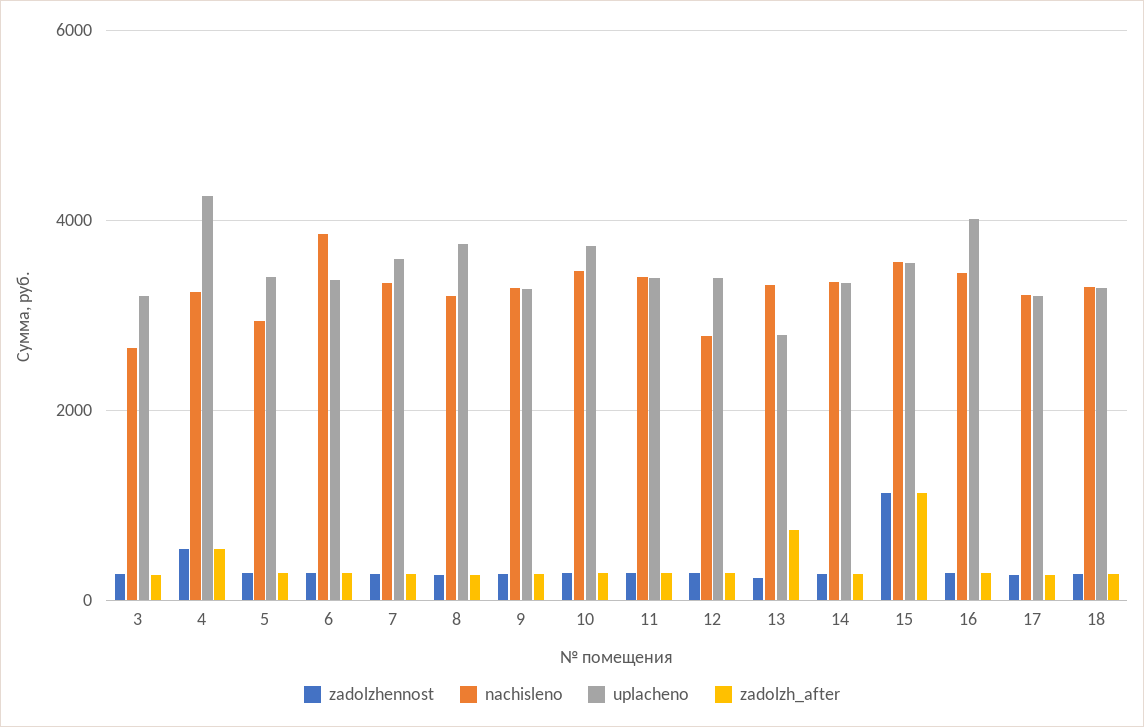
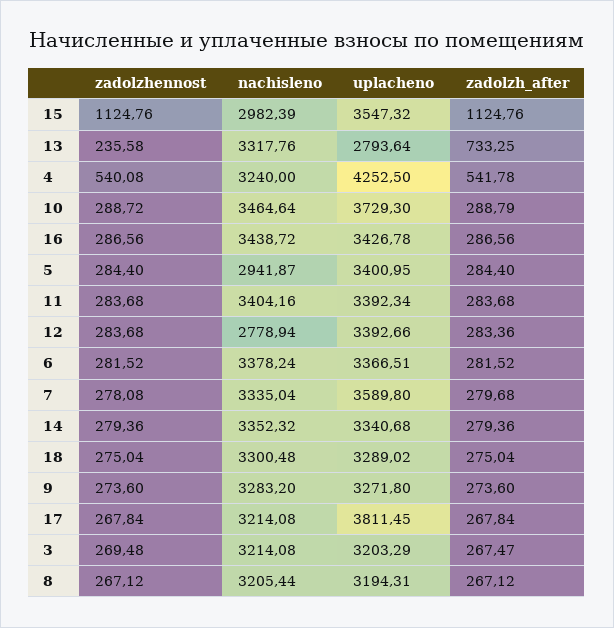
  {
    "zadolzhennost": {
      "3": 269.48,
      "4": 540.08,
      "5": 284.4,
      "6": 281.52,
      "7": 278.08,
      "8": 267.12,
      "9": 273.6,
      "10": 288.72,
      "11": 283.68,
      "12": 283.68,
      "13": 235.58,
      "14": 279.36,
      "15": 1124.76,
      "16": 286.56,
      "17": 267.84,
      "18": 275.04
    },
    "nachisleno": {
-     "3": 2600,
+     "3": 3214.08,
      "4": 3240,
      "5": 2941.87,
-     "6": 3800,
+     "6": 3378.24,
      "7": 3335.04,
      "8": 3205.44,
      "9": 3283.2,
      "10": 3464.64,
      "11": 3404.16,
      "12": 2778.94,
      "13": 3317.76,
      "14": 3352.32,
-     "15": 3600,
+     "15": 2982.39,
      "16": 3438.72,
      "17": 3214.08,
      "18": 3300.48
    },
    "uplacheno": {
      "3": 3203.29,
      "4": 4252.5,
      "5": 3400.95,
      "6": 3366.51,
      "7": 3589.8,
-     "8": 3800,
+     "8": 3194.31,
      "9": 3271.8,
      "10": 3729.3,
      "11": 3392.34,
      "12": 3392.66,
      "13": 2793.64,
      "14": 3340.68,
      "15": 3547.32,
-     "16": 4000,
+     "16": 3426.78,
-     "17": 3200,
+     "17": 3811.45,
      "18": 3289.02
    },
    "zadolzh_after": {
      "3": 267.47,
      "4": 541.78,
      "5": 284.4,
      "6": 281.52,
      "7": 279.68,
      "8": 267.12,
      "9": 273.6,
      "10": 288.79,
      "11": 283.68,
      "12": 283.36,
      "13": 733.25,
      "14": 279.36,
      "15": 1124.76,
      "16": 286.56,
      "17": 267.84,
      "18": 275.04
    }
  }

